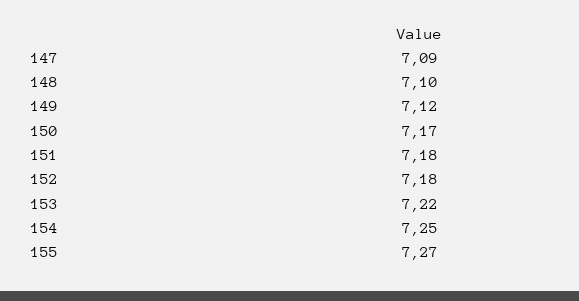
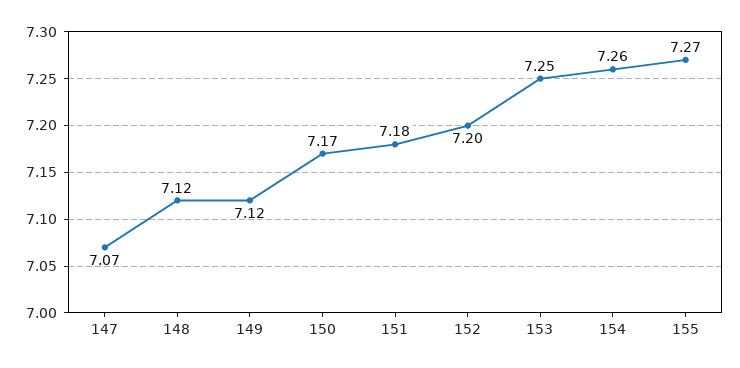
  {
-   "147": 7.09,
+   "147": 7.07,
-   "148": 7.1,
+   "148": 7.12,
    "149": 7.12,
    "150": 7.17,
    "151": 7.18,
-   "152": 7.18,
+   "152": 7.2,
-   "153": 7.22,
+   "153": 7.25,
-   "154": 7.25,
+   "154": 7.26,
    "155": 7.27
  }

